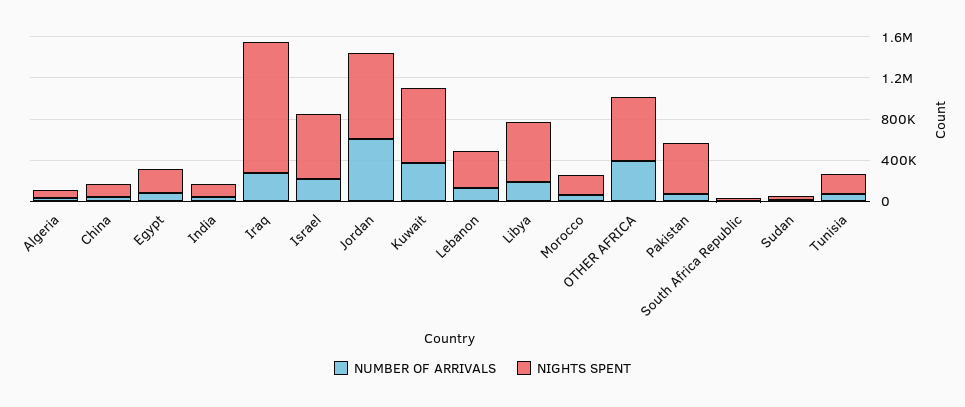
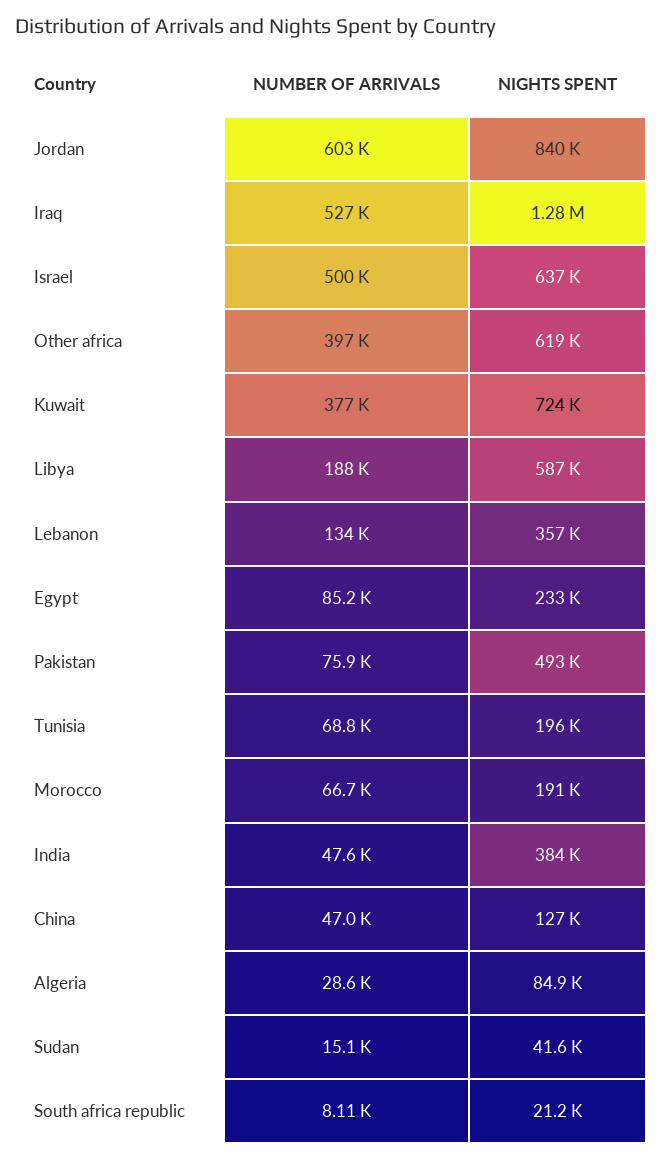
  {
    "NUMBER OF ARRIVALS": {
      "Algeria": 28600,
      "China": 47000,
      "Egypt": 85200,
      "India": 47600,
-     "Iraq": 300000,
+     "Iraq": 527000,
-     "Israel": 200000,
+     "Israel": 500000,
      "Jordan": 603000,
      "Kuwait": 377000,
      "Lebanon": 134000,
      "Libya": 188000,
      "Morocco": 66700,
      "OTHER AFRICA": 397000,
      "Pakistan": 75900,
      "South Africa Republic": 8110,
      "Sudan": 15100,
      "Tunisia": 68800
    },
    "NIGHTS SPENT": {
      "Algeria": 84900,
      "China": 127000,
      "Egypt": 233000,
-     "India": 100000,
+     "India": 384000,
      "Iraq": 1280000,
      "Israel": 637000,
      "Jordan": 840000,
      "Kuwait": 724000,
      "Lebanon": 357000,
      "Libya": 587000,
      "Morocco": 191000,
      "OTHER AFRICA": 619000,
      "Pakistan": 493000,
      "South Africa Republic": 21200,
      "Sudan": 41600,
      "Tunisia": 196000
    }
  }

